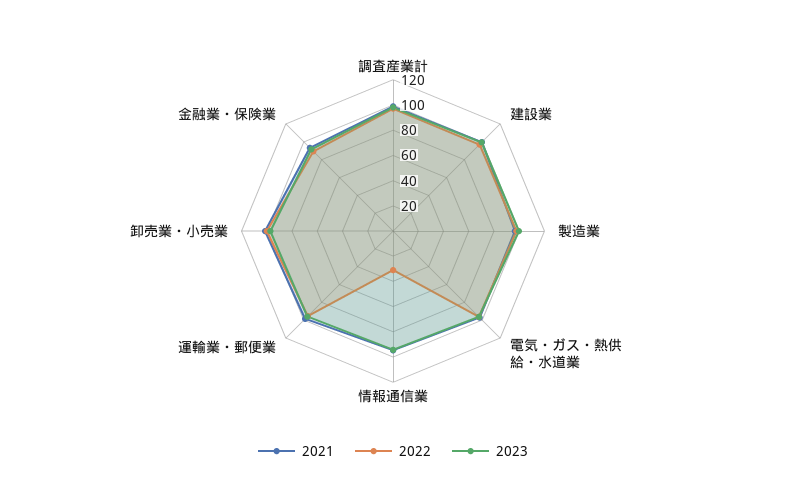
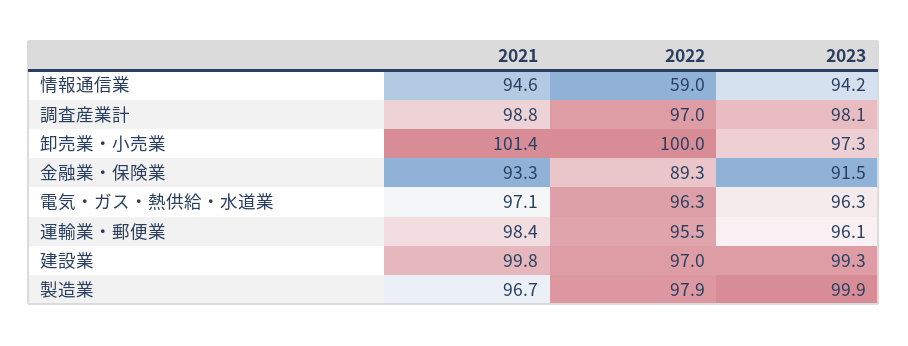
  {
    "2021": {
      "調査産業計": 98.8,
      "建設業": 99.8,
      "製造業": 96.7,
      "電気・ガス・熱供給・水道業": 97.1,
      "情報通信業": 94.6,
      "運輸業・郵便業": 98.4,
      "卸売業・小売業": 101.4,
      "金融業・保険業": 93.3
    },
    "2022": {
      "調査産業計": 97,
      "建設業": 97,
      "製造業": 97.9,
      "電気・ガス・熱供給・水道業": 96.3,
-     "情報通信業": 30,
+     "情報通信業": 59,
      "運輸業・郵便業": 95.5,
      "卸売業・小売業": 100,
      "金融業・保険業": 89.3
    },
    "2023": {
      "調査産業計": 98.1,
      "建設業": 99.3,
      "製造業": 99.9,
      "電気・ガス・熱供給・水道業": 96.3,
      "情報通信業": 94.2,
      "運輸業・郵便業": 96.1,
      "卸売業・小売業": 97.3,
      "金融業・保険業": 91.5
    }
  }

